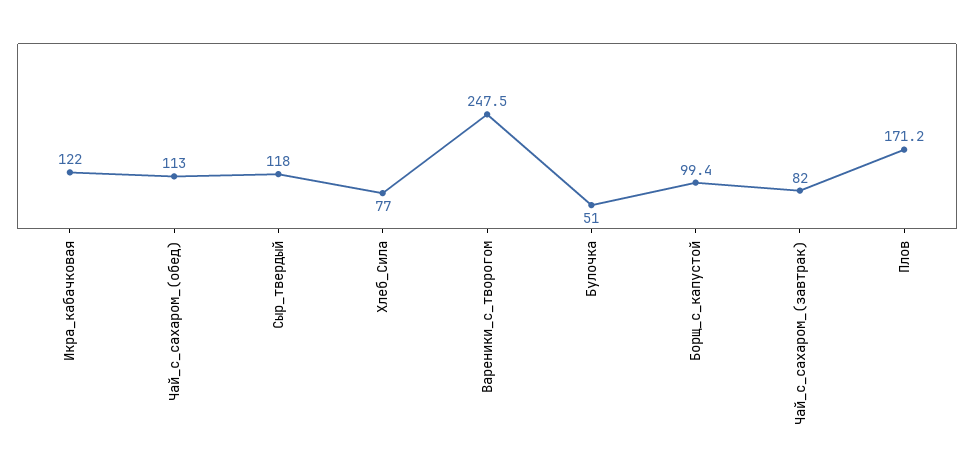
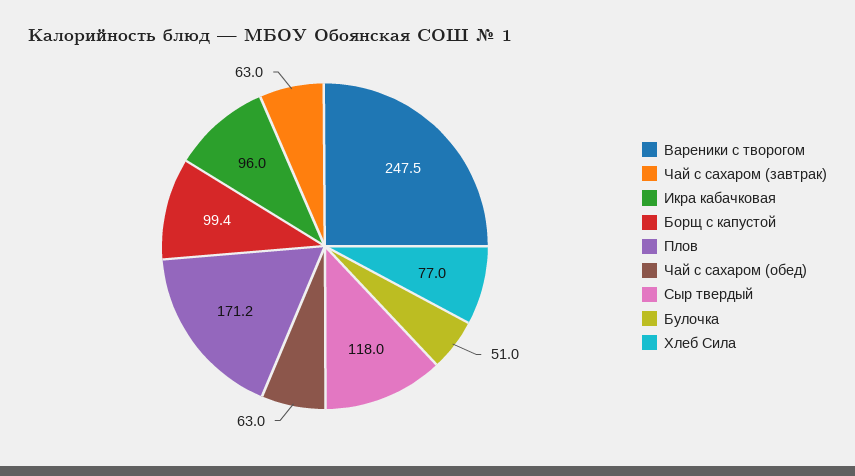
  {
-   "Икра_кабачковая": 122,
+   "Икра_кабачковая": 96,
-   "Чай_с_сахаром_(обед)": 113,
+   "Чай_с_сахаром_(обед)": 63,
    "Сыр_твердый": 118,
    "Хлеб_Сила": 77,
    "Вареники_с_творогом": 247.5,
    "Булочка": 51,
    "Борщ_с_капустой": 99.4,
-   "Чай_с_сахаром_(завтрак)": 82,
+   "Чай_с_сахаром_(завтрак)": 63,
    "Плов": 171.2
  }

